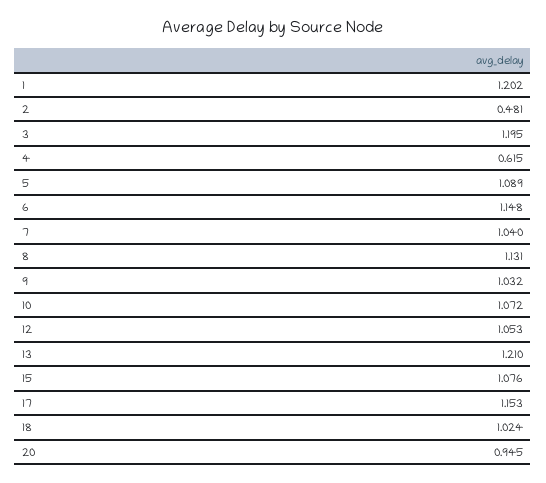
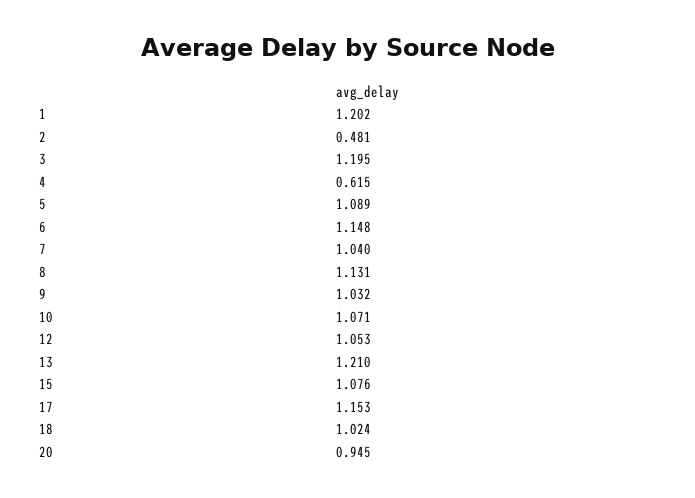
  {
    "1": 1.202,
    "2": 0.481,
    "3": 1.195,
    "4": 0.615,
    "5": 1.089,
    "6": 1.148,
    "7": 1.04,
    "8": 1.131,
    "9": 1.032,
-   "10": 1.072,
+   "10": 1.071,
    "12": 1.053,
    "13": 1.21,
    "15": 1.076,
    "17": 1.153,
    "18": 1.024,
    "20": 0.945
  }

